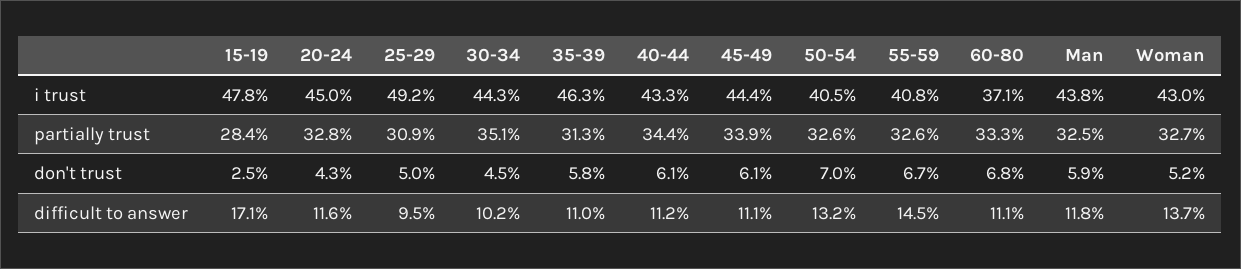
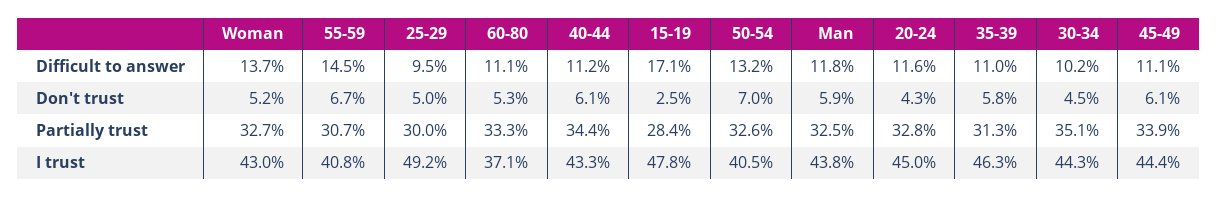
  {
    "15-19": {
      "i trust": 47.8,
      "partially trust": 28.4,
      "don't trust": 2.5,
      "difficult to answer": 17.1
    },
    "20-24": {
      "i trust": 45,
      "partially trust": 32.8,
      "don't trust": 4.3,
      "difficult to answer": 11.6
    },
    "25-29": {
      "i trust": 49.2,
-     "partially trust": 30.9,
+     "partially trust": 30,
      "don't trust": 5,
      "difficult to answer": 9.5
    },
    "30-34": {
      "i trust": 44.3,
      "partially trust": 35.1,
      "don't trust": 4.5,
      "difficult to answer": 10.2
    },
    "35-39": {
      "i trust": 46.3,
      "partially trust": 31.3,
      "don't trust": 5.8,
      "difficult to answer": 11
    },
    "40-44": {
      "i trust": 43.3,
      "partially trust": 34.4,
      "don't trust": 6.1,
      "difficult to answer": 11.2
    },
    "45-49": {
      "i trust": 44.4,
      "partially trust": 33.9,
      "don't trust": 6.1,
      "difficult to answer": 11.1
    },
    "50-54": {
      "i trust": 40.5,
      "partially trust": 32.6,
      "don't trust": 7,
      "difficult to answer": 13.2
    },
    "55-59": {
      "i trust": 40.8,
-     "partially trust": 32.6,
+     "partially trust": 30.7,
      "don't trust": 6.7,
      "difficult to answer": 14.5
    },
    "60-80": {
      "i trust": 37.1,
      "partially trust": 33.3,
-     "don't trust": 6.8,
+     "don't trust": 5.3,
      "difficult to answer": 11.1
    },
    "Man": {
      "i trust": 43.8,
      "partially trust": 32.5,
      "don't trust": 5.9,
      "difficult to answer": 11.8
    },
    "Woman": {
      "i trust": 43,
      "partially trust": 32.7,
      "don't trust": 5.2,
      "difficult to answer": 13.7
    }
  }

